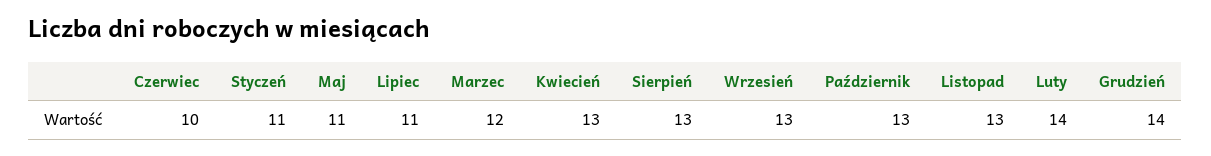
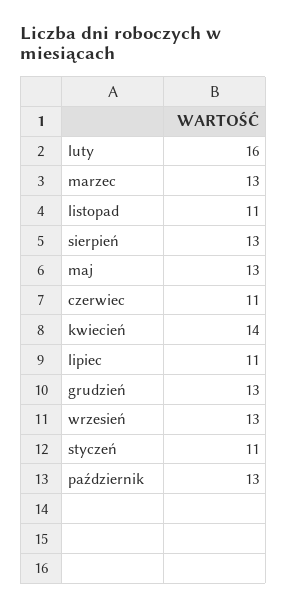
  {
-   "Czerwiec": 10,
+   "Czerwiec": 11,
    "Styczeń": 11,
-   "Maj": 11,
+   "Maj": 13,
    "Lipiec": 11,
-   "Marzec": 12,
+   "Marzec": 13,
-   "Kwiecień": 13,
+   "Kwiecień": 14,
    "Sierpień": 13,
    "Wrzesień": 13,
    "Październik": 13,
-   "Listopad": 13,
+   "Listopad": 11,
-   "Luty": 14,
+   "Luty": 16,
-   "Grudzień": 14
+   "Grudzień": 13
  }

